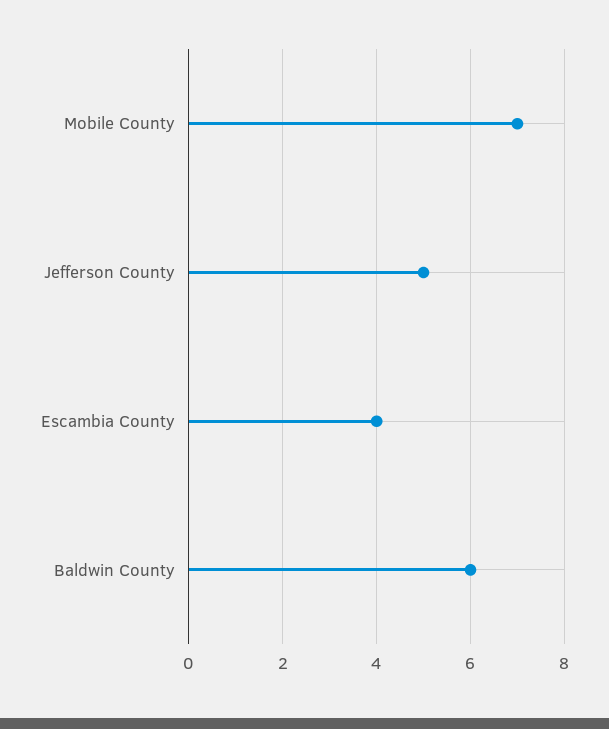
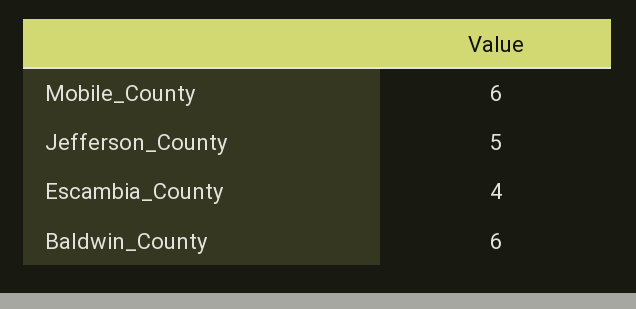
  {
-   "Mobile County": 7,
+   "Mobile County": 6,
    "Jefferson County": 5,
    "Escambia County": 4,
    "Baldwin County": 6
  }

